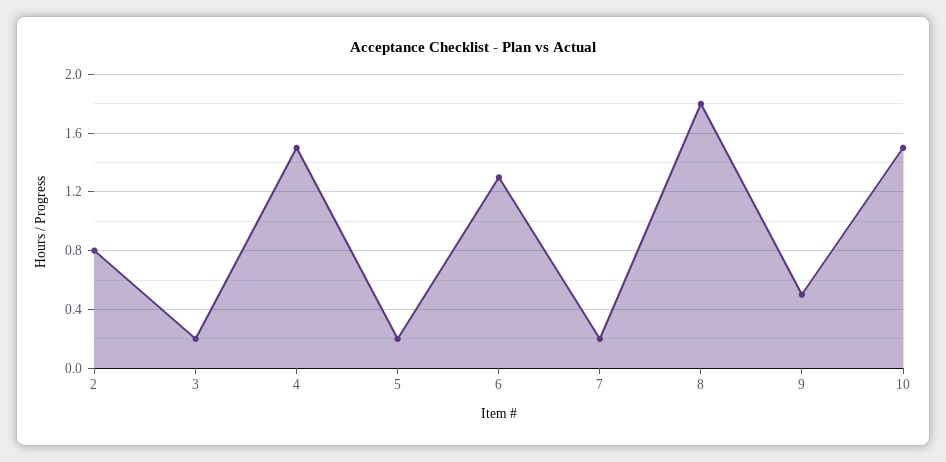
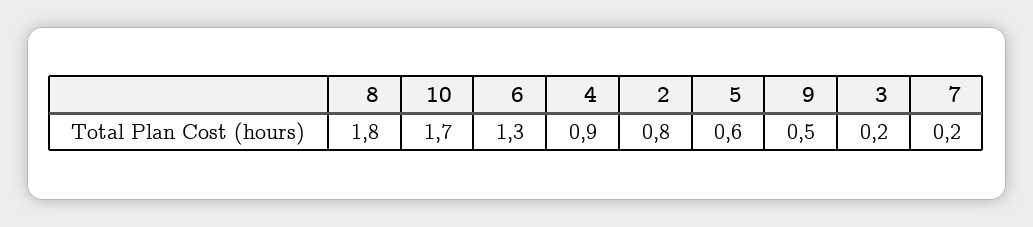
  {
    "2": 0.8,
    "3": 0.2,
-   "4": 1.5,
+   "4": 0.9,
-   "5": 0.2,
+   "5": 0.6,
    "6": 1.3,
    "7": 0.2,
    "8": 1.8,
    "9": 0.5,
-   "10": 1.5
+   "10": 1.7
  }

